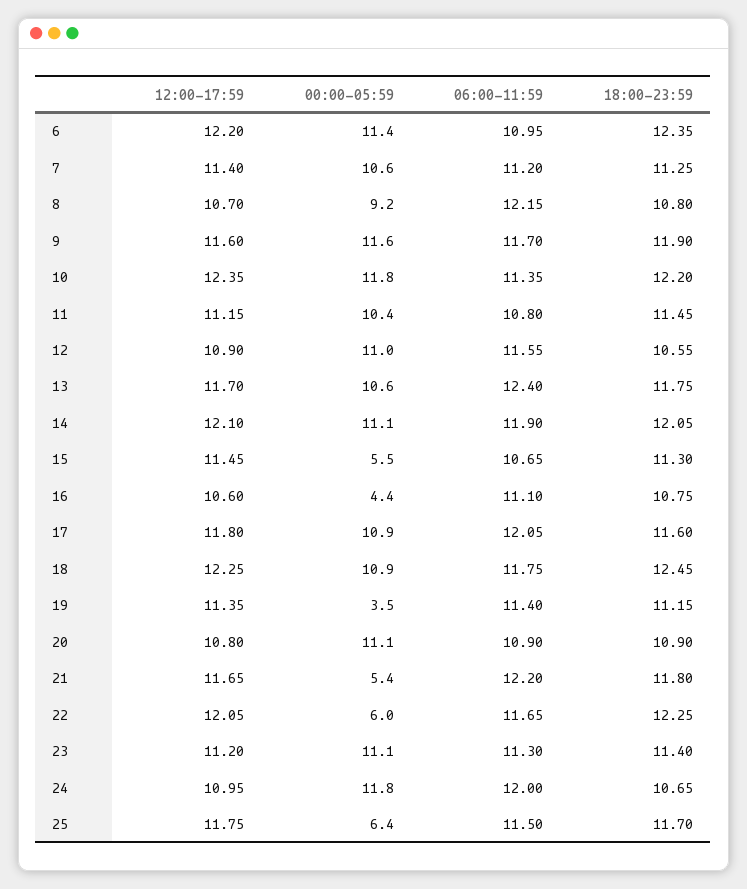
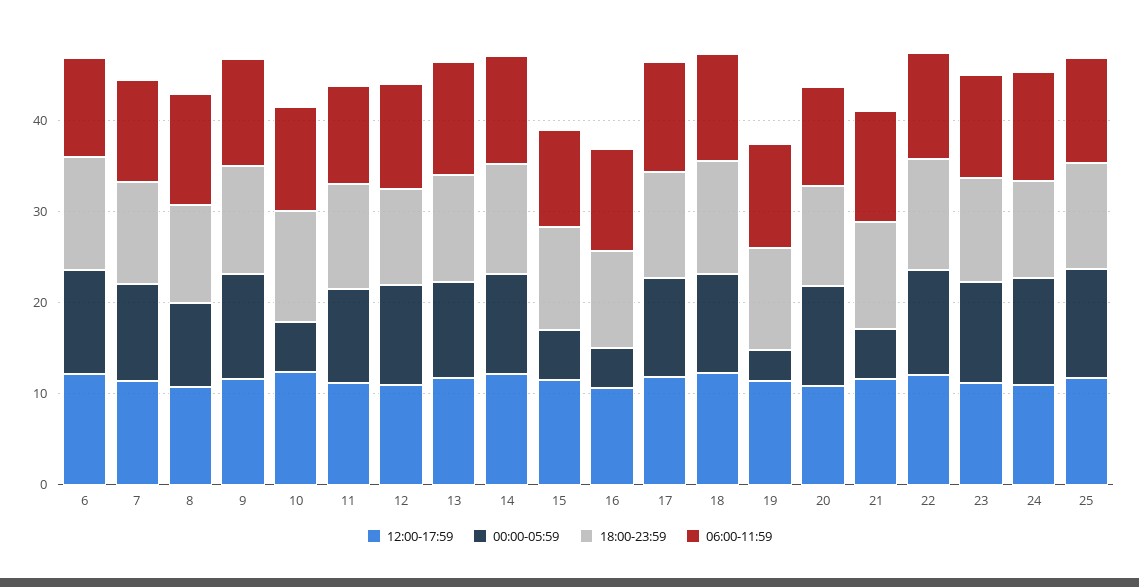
  {
    "12:00-17:59": {
      "6": 12.2,
      "7": 11.4,
      "8": 10.7,
      "9": 11.6,
      "10": 12.35,
      "11": 11.15,
      "12": 10.9,
      "13": 11.7,
      "14": 12.1,
      "15": 11.45,
      "16": 10.6,
      "17": 11.8,
      "18": 12.25,
      "19": 11.35,
      "20": 10.8,
      "21": 11.65,
      "22": 12.05,
      "23": 11.2,
      "24": 10.95,
      "25": 11.75
    },
    "00:00-05:59": {
      "6": 11.4,
      "7": 10.6,
      "8": 9.2,
      "9": 11.6,
-     "10": 11.8,
+     "10": 6,
      "11": 10.4,
      "12": 11,
      "13": 10.6,
      "14": 11.1,
      "15": 5.5,
      "16": 4.4,
      "17": 10.9,
      "18": 10.9,
      "19": 3.5,
      "20": 11.1,
      "21": 5.4,
-     "22": 6,
+     "22": 12,
      "23": 11.1,
      "24": 11.8,
-     "25": 6.4
+     "25": 12
    },
    "06:00-11:59": {
      "6": 10.95,
      "7": 11.2,
      "8": 12.15,
      "9": 11.7,
      "10": 11.35,
      "11": 10.8,
      "12": 11.55,
      "13": 12.4,
      "14": 11.9,
      "15": 10.65,
      "16": 11.1,
      "17": 12.05,
      "18": 11.75,
      "19": 11.4,
      "20": 10.9,
      "21": 12.2,
      "22": 11.65,
      "23": 11.3,
      "24": 12,
      "25": 11.5
    },
    "18:00-23:59": {
      "6": 12.35,
      "7": 11.25,
      "8": 10.8,
      "9": 11.9,
      "10": 12.2,
      "11": 11.45,
      "12": 10.55,
      "13": 11.75,
      "14": 12.05,
      "15": 11.3,
      "16": 10.75,
      "17": 11.6,
      "18": 12.45,
      "19": 11.15,
      "20": 10.9,
      "21": 11.8,
      "22": 12.25,
      "23": 11.4,
      "24": 10.65,
      "25": 11.7
    }
  }

